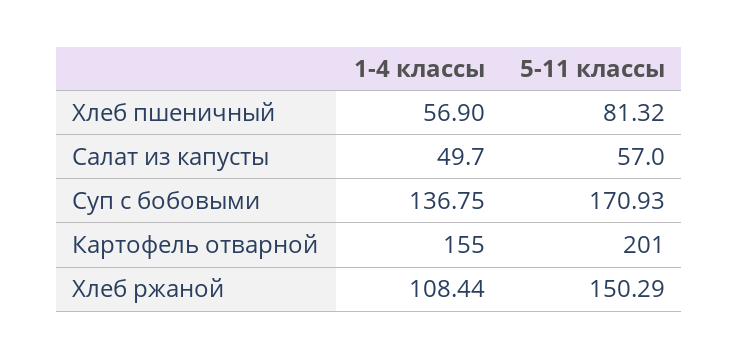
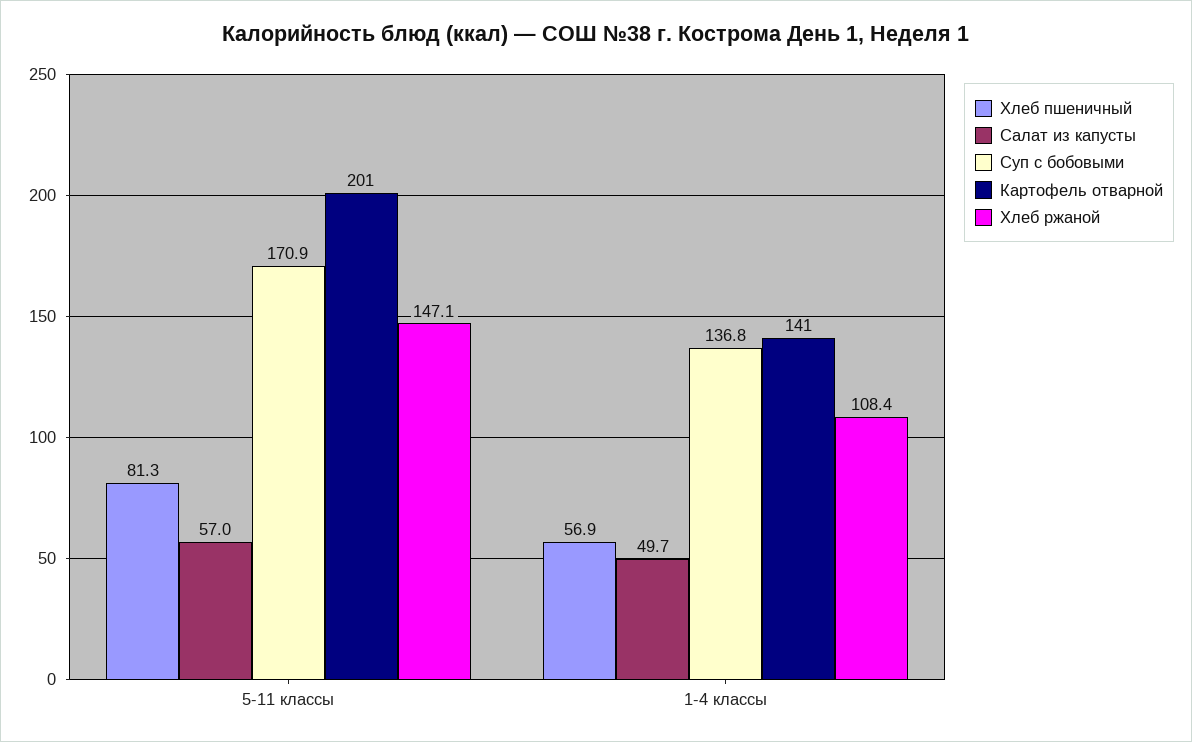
  {
    "Хлеб пшеничный": {
      "1-4 классы": 56.9,
      "5-11 классы": 81.32
    },
    "Салат из капусты": {
      "1-4 классы": 49.7,
      "5-11 классы": 57
    },
    "Суп с бобовыми": {
      "1-4 классы": 136.75,
      "5-11 классы": 170.93
    },
    "Картофель отварной": {
-     "1-4 классы": 155,
+     "1-4 классы": 141,
      "5-11 классы": 201
    },
    "Хлеб ржаной": {
      "1-4 классы": 108.44,
-     "5-11 классы": 150.29
+     "5-11 классы": 147.1
    }
  }

